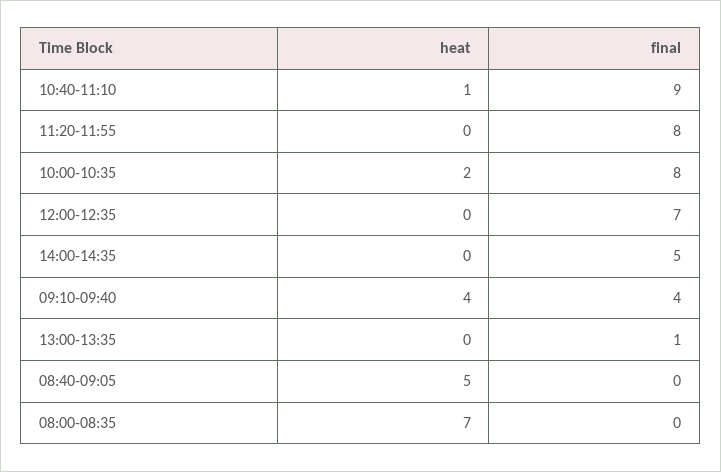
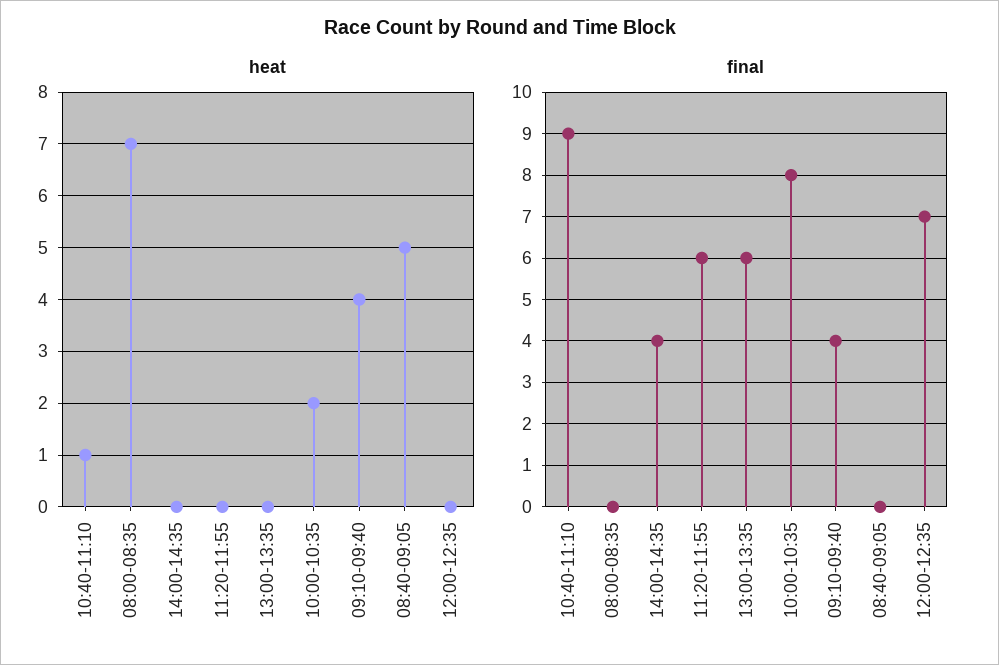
  {
    "heat": {
      "10:40-11:10": 1,
      "11:20-11:55": 0,
      "10:00-10:35": 2,
      "12:00-12:35": 0,
      "14:00-14:35": 0,
      "09:10-09:40": 4,
      "13:00-13:35": 0,
      "08:40-09:05": 5,
      "08:00-08:35": 7
    },
    "final": {
      "10:40-11:10": 9,
-     "11:20-11:55": 8,
+     "11:20-11:55": 6,
      "10:00-10:35": 8,
      "12:00-12:35": 7,
-     "14:00-14:35": 5,
+     "14:00-14:35": 4,
      "09:10-09:40": 4,
-     "13:00-13:35": 1,
+     "13:00-13:35": 6,
      "08:40-09:05": 0,
      "08:00-08:35": 0
    }
  }

